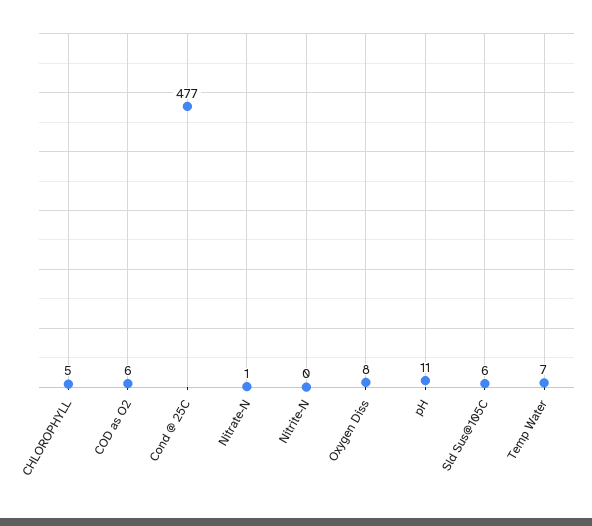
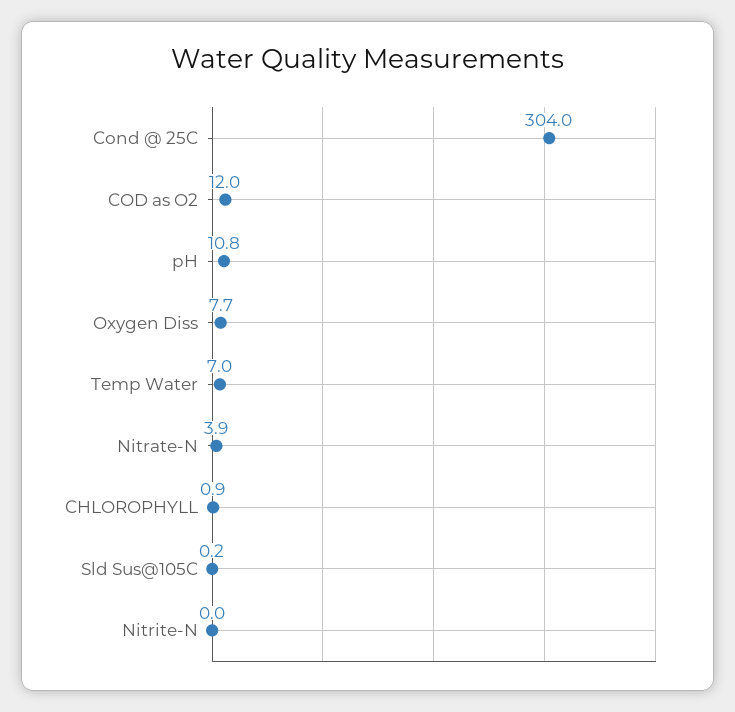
  {
-   "CHLOROPHYLL": 5,
+   "CHLOROPHYLL": 0.9,
-   "COD as O2": 6,
+   "COD as O2": 12,
-   "Cond @ 25C": 477,
+   "Cond @ 25C": 304,
-   "Nitrate-N": 1,
+   "Nitrate-N": 3.9,
    "Nitrite-N": 0,
    "Oxygen Diss": 7.7,
    "pH": 10.8,
-   "Sld Sus@105C": 6,
+   "Sld Sus@105C": 0.2,
    "Temp Water": 7
  }

